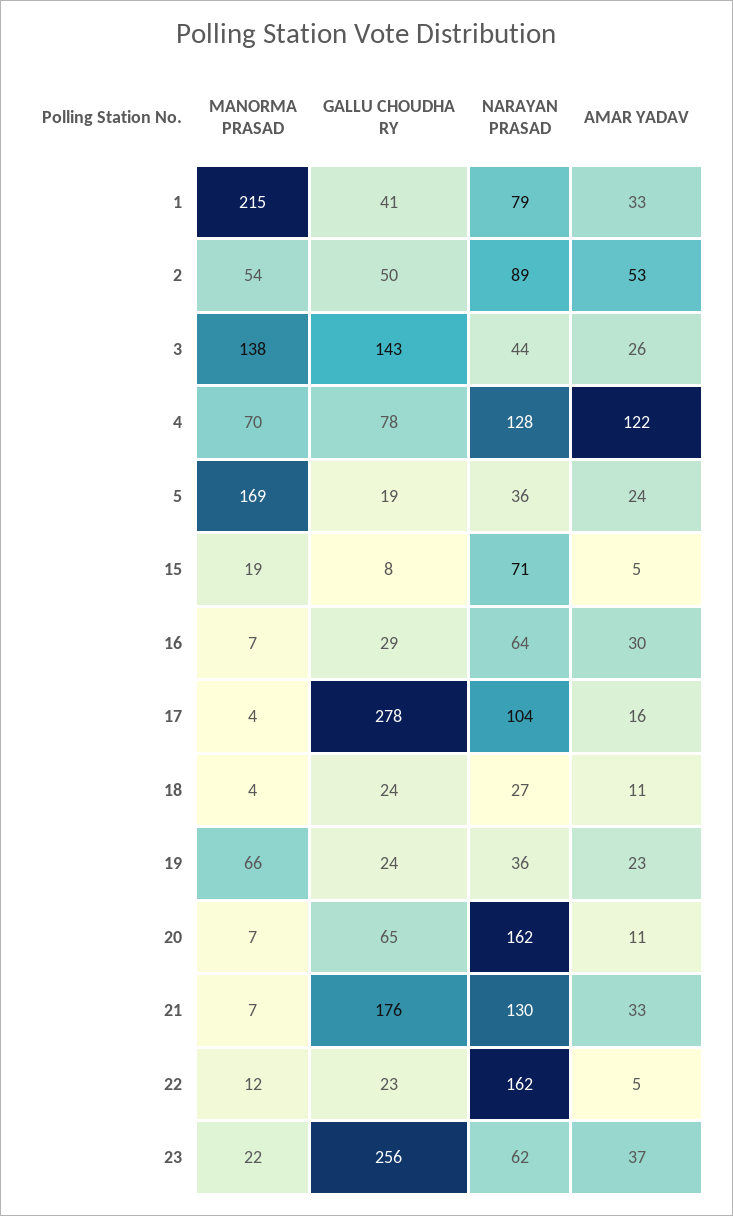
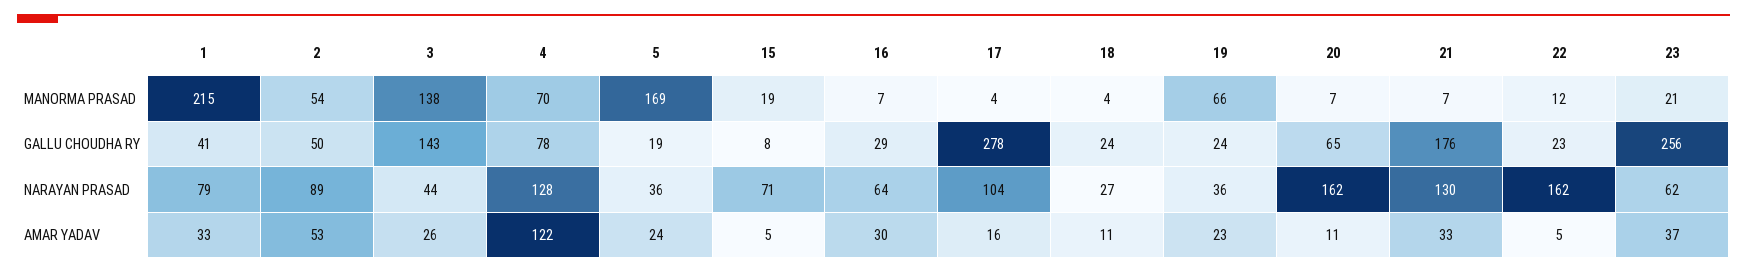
  {
    "MANORMA PRASAD": {
      "1": 215,
      "2": 54,
      "3": 138,
      "4": 70,
      "5": 169,
      "15": 19,
      "16": 7,
      "17": 4,
      "18": 4,
      "19": 66,
      "20": 7,
      "21": 7,
      "22": 12,
-     "23": 22
+     "23": 21
    },
    "GALLU CHOUDHA RY": {
      "1": 41,
      "2": 50,
      "3": 143,
      "4": 78,
      "5": 19,
      "15": 8,
      "16": 29,
      "17": 278,
      "18": 24,
      "19": 24,
      "20": 65,
      "21": 176,
      "22": 23,
      "23": 256
    },
    "NARAYAN PRASAD": {
      "1": 79,
      "2": 89,
      "3": 44,
      "4": 128,
      "5": 36,
      "15": 71,
      "16": 64,
      "17": 104,
      "18": 27,
      "19": 36,
      "20": 162,
      "21": 130,
      "22": 162,
      "23": 62
    },
    "AMAR YADAV": {
      "1": 33,
      "2": 53,
      "3": 26,
      "4": 122,
      "5": 24,
      "15": 5,
      "16": 30,
      "17": 16,
      "18": 11,
      "19": 23,
      "20": 11,
      "21": 33,
      "22": 5,
      "23": 37
    }
  }

